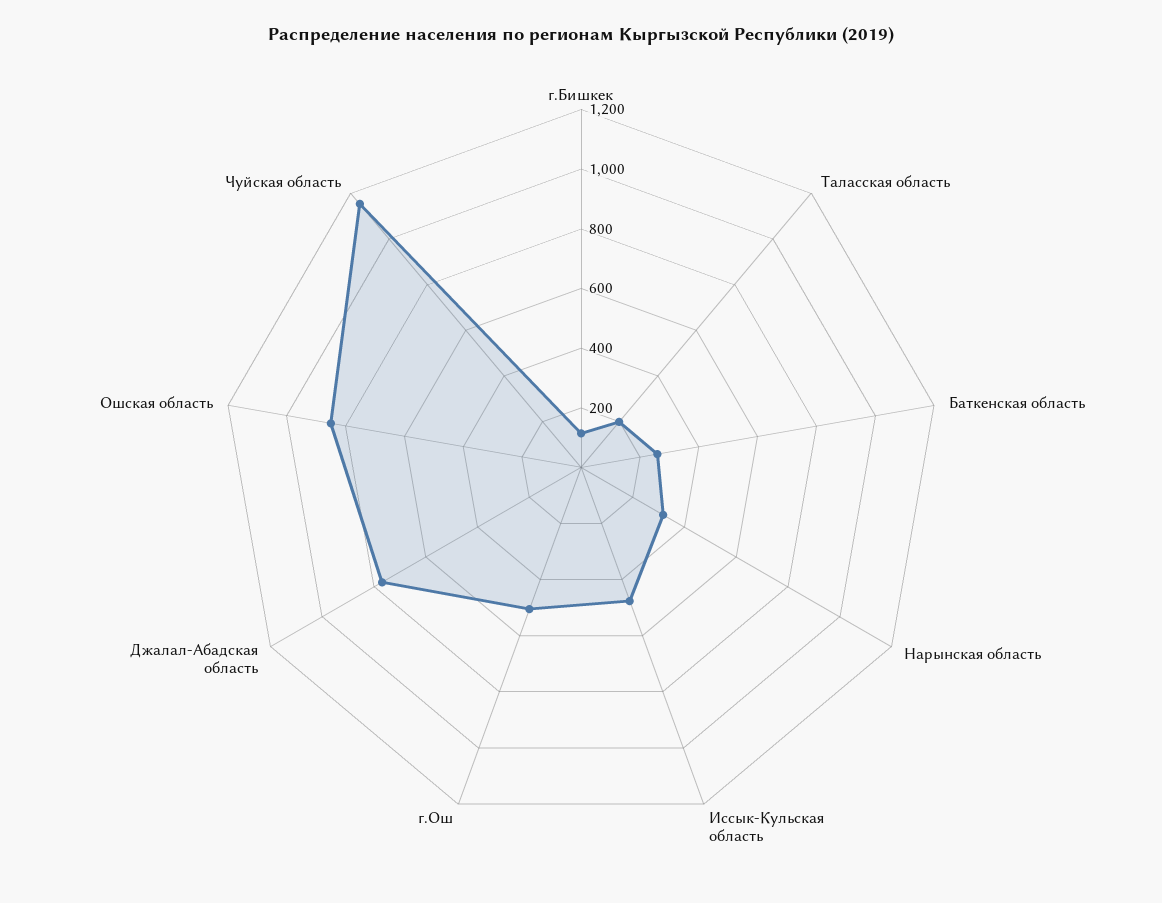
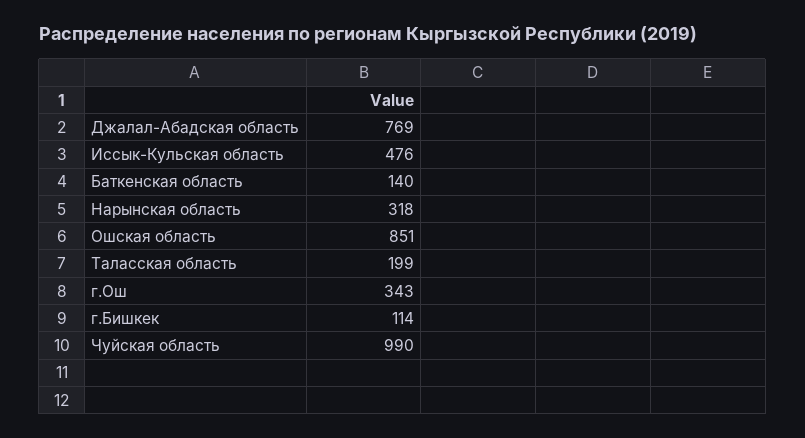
  {
    "г.Бишкек": 114,
    "Таласская область": 199,
-   "Баткенская область": 250,
+   "Баткенская область": 140,
    "Нарынская область": 318,
    "Иссык-Кульская область": 476,
-   "г.Ош": 500,
+   "г.Ош": 343,
    "Джалал-Абадская область": 769,
    "Ошская область": 851,
-   "Чуйская область": 1150
+   "Чуйская область": 990
  }

